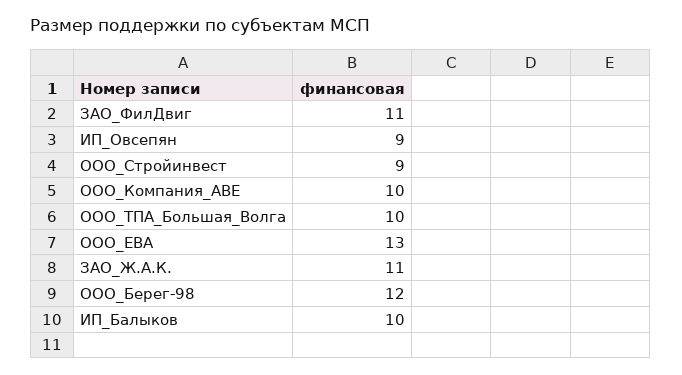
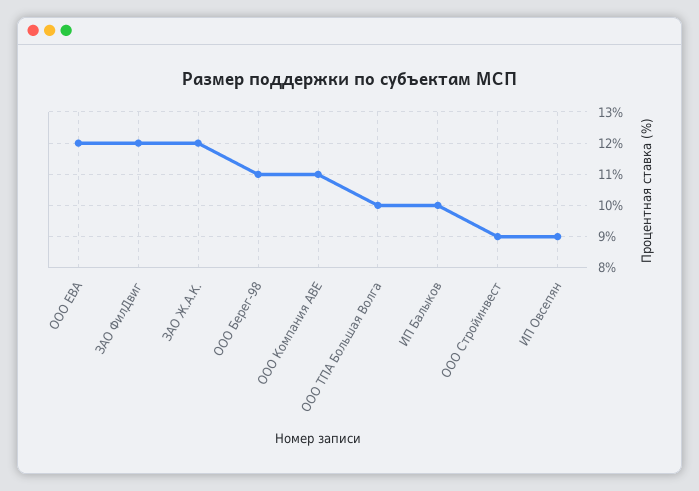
  {
-   "ЗАО_ФилДвиг": 11,
+   "ЗАО_ФилДвиг": 12,
    "ИП_Овсепян": 9,
    "ООО_Стройинвест": 9,
-   "ООО_Компания_АВЕ": 10,
+   "ООО_Компания_АВЕ": 11,
    "ООО_ТПА_Большая_Волга": 10,
-   "ООО_ЕВА": 13,
+   "ООО_ЕВА": 12,
-   "ЗАО_Ж.А.К.": 11,
+   "ЗАО_Ж.А.К.": 12,
-   "ООО_Берег-98": 12,
+   "ООО_Берег-98": 11,
    "ИП_Балыков": 10
  }

